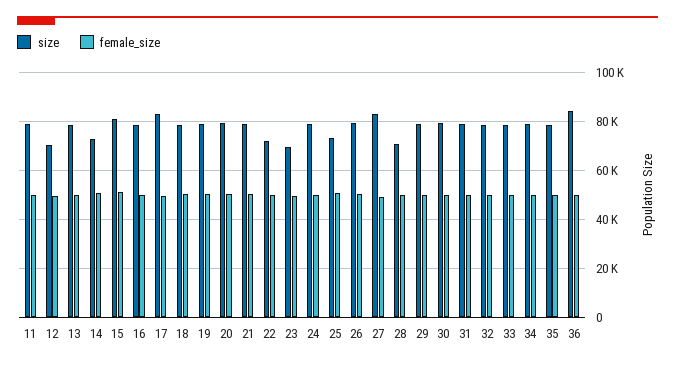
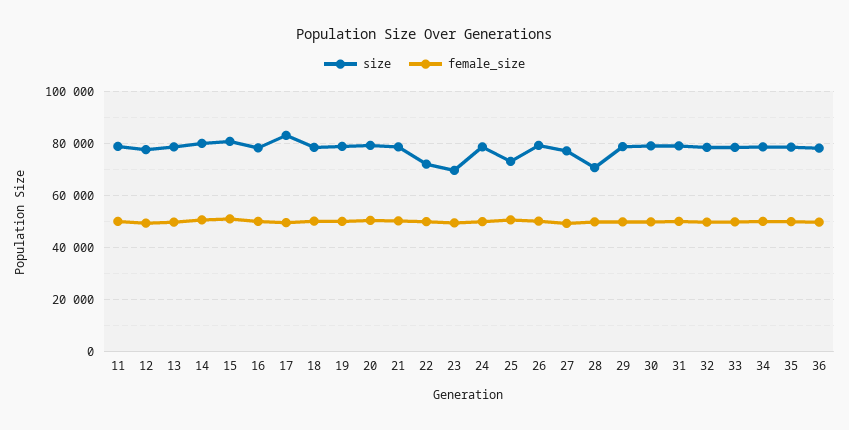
  {
    "size": {
      "11": 80000,
-     "12": 70000,
+     "12": 77500,
      "13": 77500,
-     "14": 72500,
+     "14": 80000,
      "15": 80000,
      "16": 77500,
      "17": 82500,
      "18": 77500,
      "19": 80000,
      "20": 80000,
      "21": 77500,
      "22": 72500,
      "23": 70000,
      "24": 77500,
      "25": 72500,
      "26": 80000,
-     "27": 82500,
+     "27": 77500,
      "28": 70000,
      "29": 80000,
      "30": 80000,
      "31": 80000,
      "32": 77500,
      "33": 77500,
      "34": 77500,
      "35": 77500,
-     "36": 85000
+     "36": 77500
    },
    "female_size": {
      "11": 50000,
      "12": 50000,
      "13": 50000,
      "14": 50000,
      "15": 50000,
      "16": 50000,
      "17": 50000,
      "18": 50000,
      "19": 50000,
      "20": 50000,
      "21": 50000,
      "22": 50000,
      "23": 50000,
      "24": 50000,
      "25": 50000,
      "26": 50000,
      "27": 50000,
      "28": 50000,
      "29": 50000,
      "30": 50000,
      "31": 50000,
      "32": 50000,
      "33": 50000,
      "34": 50000,
      "35": 50000,
      "36": 50000
    }
  }

